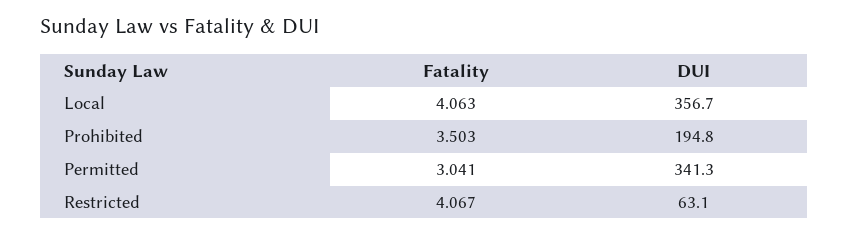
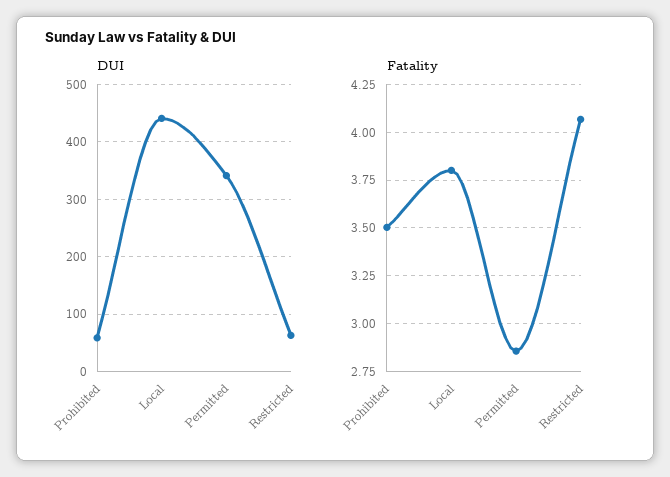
  {
    "Fatality": {
-     "Local": 4.063,
+     "Local": 3.8,
      "Prohibited": 3.503,
-     "Permitted": 3.041,
+     "Permitted": 2.85,
      "Restricted": 4.067
    },
    "DUI": {
-     "Local": 356.7,
+     "Local": 440,
-     "Prohibited": 194.8,
+     "Prohibited": 60,
      "Permitted": 341.3,
      "Restricted": 63.1
    }
  }

